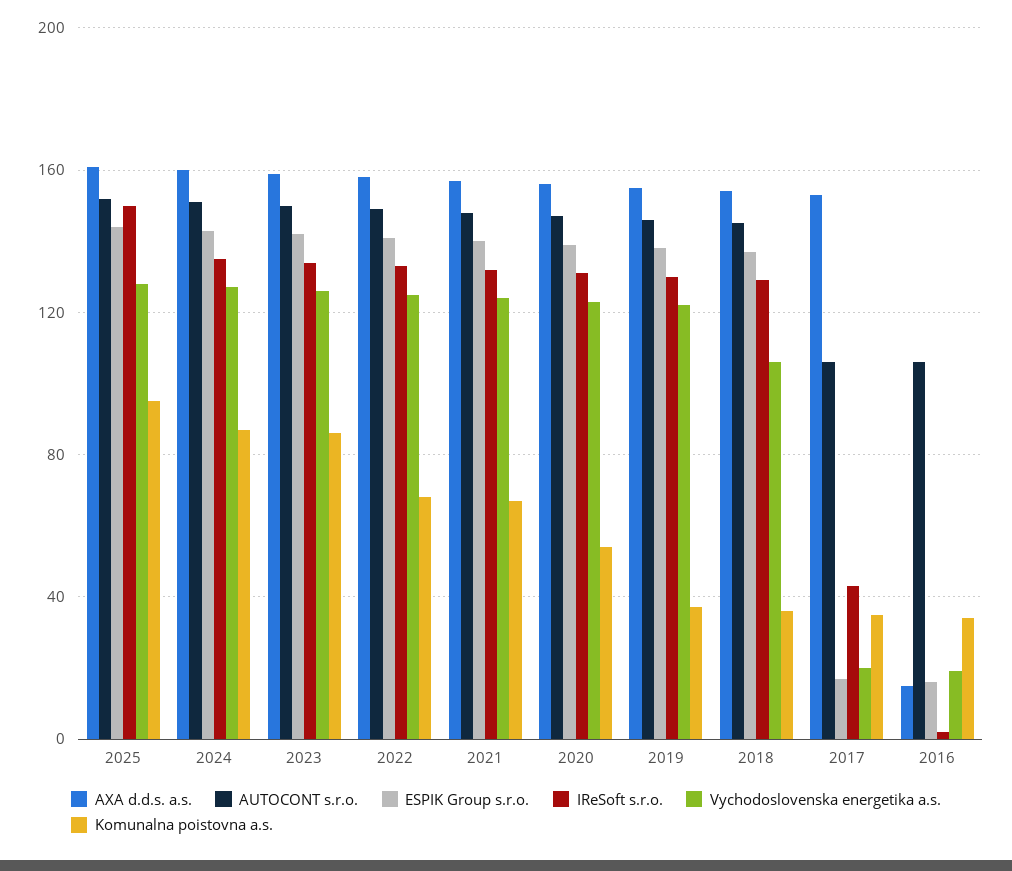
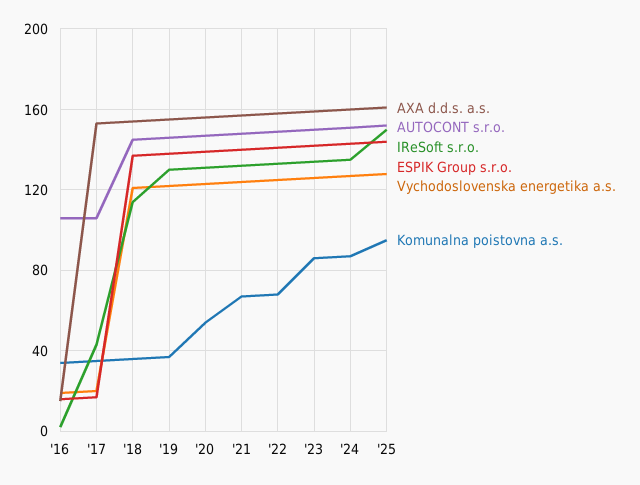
  {
    "AXA d.d.s. a.s.": {
      "2025": 160,
      "2024": 160,
      "2023": 160,
      "2022": 160,
      "2021": 155,
      "2020": 155,
      "2019": 155,
      "2018": 155,
      "2017": 155,
      "2016": 15
    },
    "AUTOCONT s.r.o.": {
      "2025": 150,
      "2024": 150,
      "2023": 150,
      "2022": 150,
      "2021": 150,
      "2020": 145,
      "2019": 145,
      "2018": 145,
      "2017": 105,
      "2016": 105
    },
    "ESPIK Group s.r.o.": {
      "2025": 145,
      "2024": 145,
      "2023": 140,
      "2022": 140,
      "2021": 140,
      "2020": 140,
      "2019": 140,
      "2018": 135,
      "2017": 15,
      "2016": 15
    },
    "IReSoft s.r.o.": {
      "2025": 150,
      "2024": 135,
      "2023": 135,
      "2022": 135,
      "2021": 130,
      "2020": 130,
      "2019": 130,
-     "2018": 130,
+     "2018": 115,
      "2017": 45,
      "2016": 0
    },
    "Vychodoslovenska energetika a.s.": {
      "2025": 130,
      "2024": 125,
      "2023": 125,
      "2022": 125,
      "2021": 125,
      "2020": 125,
      "2019": 120,
-     "2018": 105,
+     "2018": 120,
      "2017": 20,
      "2016": 20
    },
    "Komunalna poistovna a.s.": {
      "2025": 95,
      "2024": 85,
      "2023": 85,
      "2022": 70,
      "2021": 65,
      "2020": 55,
      "2019": 35,
      "2018": 35,
      "2017": 35,
      "2016": 35
    }
  }

